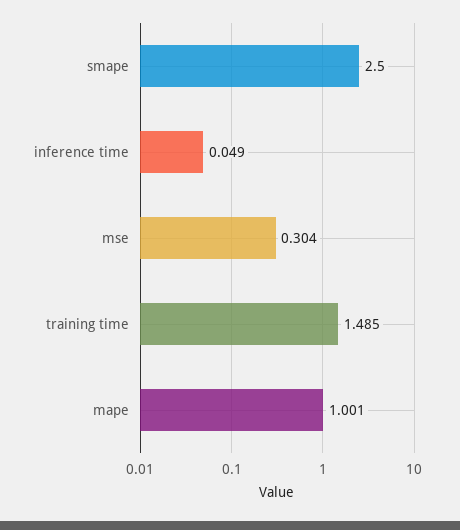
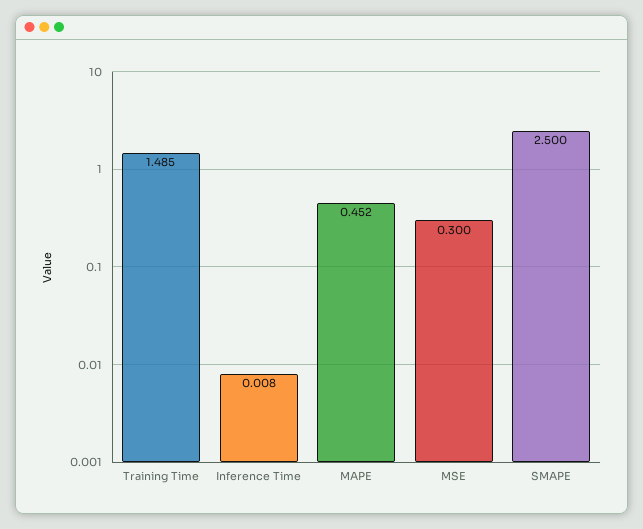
  {
    "smape": 2.5,
-   "inference time": 0.049,
+   "inference time": 0.008,
-   "mse": 0.304,
+   "mse": 0.3,
    "training time": 1.485,
-   "mape": 1.001
+   "mape": 0.452
  }

